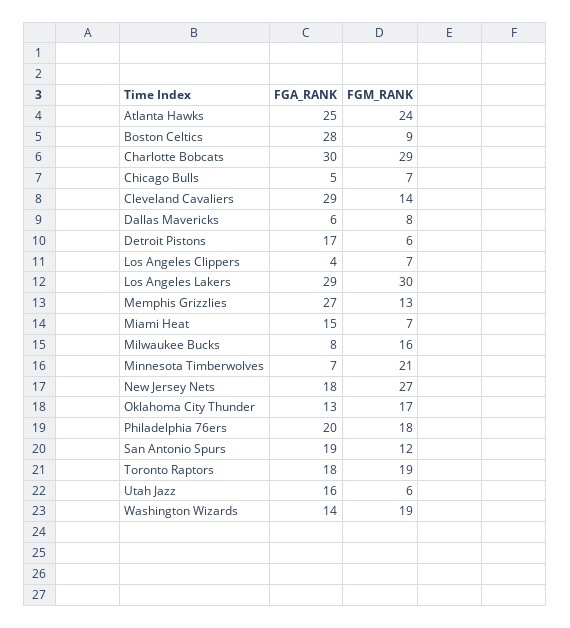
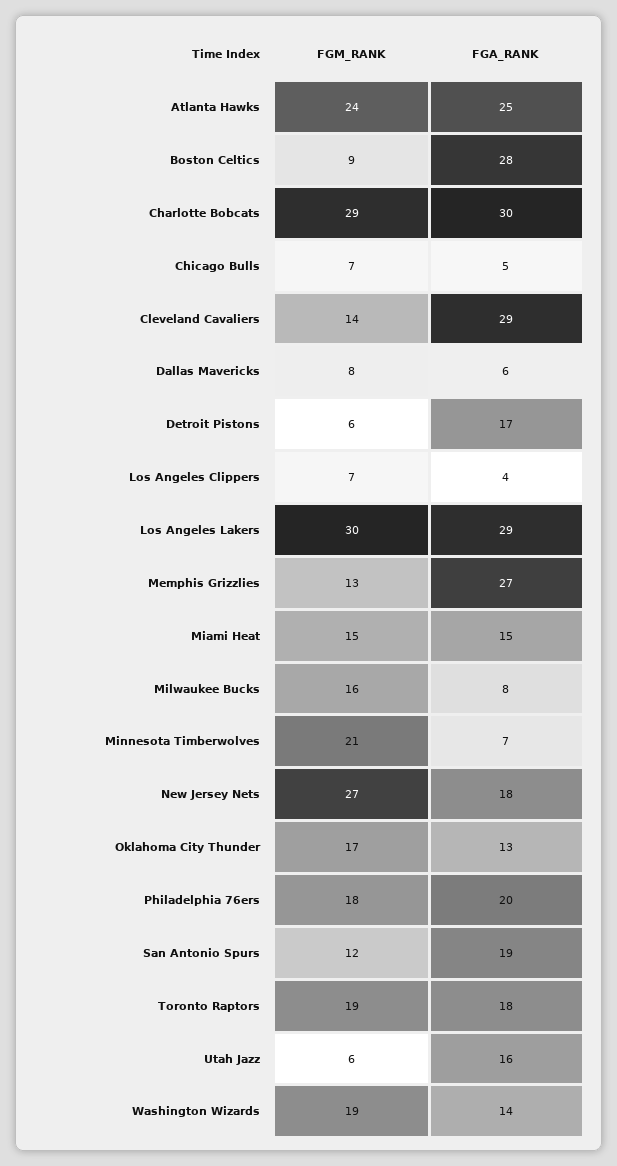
  {
    "FGA_RANK": {
      "Atlanta Hawks": 25,
      "Boston Celtics": 28,
      "Charlotte Bobcats": 30,
      "Chicago Bulls": 5,
      "Cleveland Cavaliers": 29,
      "Dallas Mavericks": 6,
      "Detroit Pistons": 17,
      "Los Angeles Clippers": 4,
      "Los Angeles Lakers": 29,
      "Memphis Grizzlies": 27,
      "Miami Heat": 15,
      "Milwaukee Bucks": 8,
      "Minnesota Timberwolves": 7,
      "New Jersey Nets": 18,
      "Oklahoma City Thunder": 13,
      "Philadelphia 76ers": 20,
      "San Antonio Spurs": 19,
      "Toronto Raptors": 18,
      "Utah Jazz": 16,
      "Washington Wizards": 14
    },
    "FGM_RANK": {
      "Atlanta Hawks": 24,
      "Boston Celtics": 9,
      "Charlotte Bobcats": 29,
      "Chicago Bulls": 7,
      "Cleveland Cavaliers": 14,
      "Dallas Mavericks": 8,
      "Detroit Pistons": 6,
      "Los Angeles Clippers": 7,
      "Los Angeles Lakers": 30,
      "Memphis Grizzlies": 13,
-     "Miami Heat": 7,
+     "Miami Heat": 15,
      "Milwaukee Bucks": 16,
      "Minnesota Timberwolves": 21,
      "New Jersey Nets": 27,
      "Oklahoma City Thunder": 17,
      "Philadelphia 76ers": 18,
      "San Antonio Spurs": 12,
      "Toronto Raptors": 19,
      "Utah Jazz": 6,
      "Washington Wizards": 19
    }
  }

